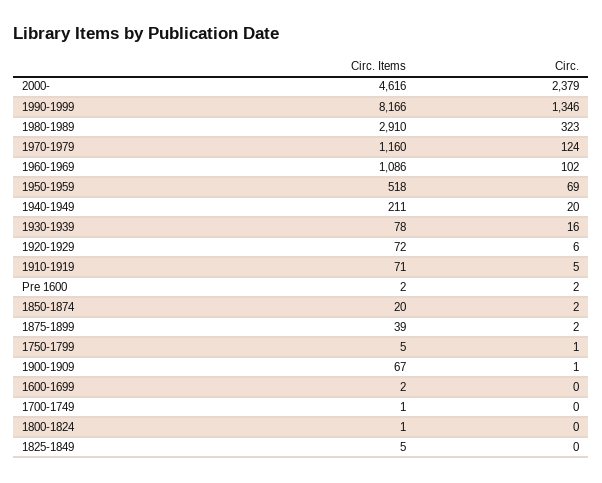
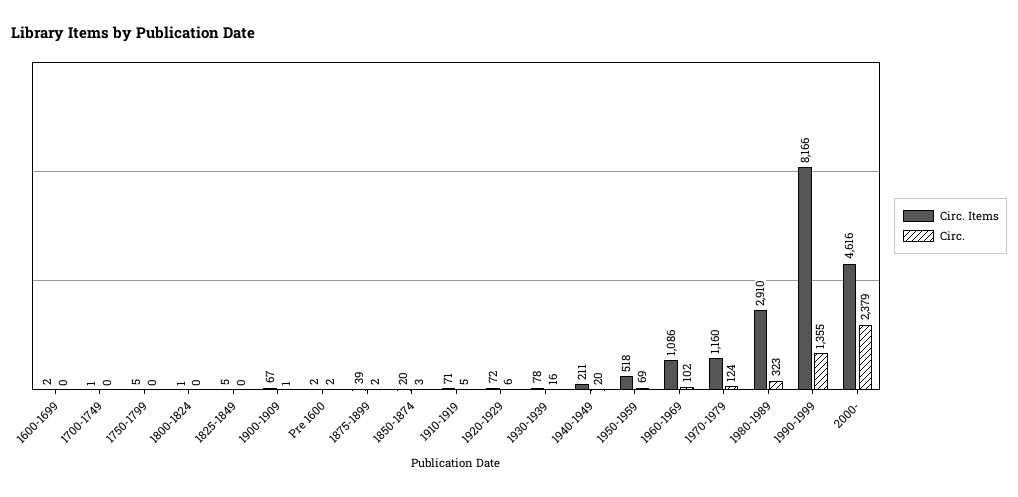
  {
    "Circ. Items": {
      "2000-": 4616,
      "1990-1999": 8166,
      "1980-1989": 2910,
      "1970-1979": 1160,
      "1960-1969": 1086,
      "1950-1959": 518,
      "1940-1949": 211,
      "1930-1939": 78,
      "1920-1929": 72,
      "1910-1919": 71,
      "Pre 1600": 2,
      "1850-1874": 20,
      "1875-1899": 39,
      "1750-1799": 5,
      "1900-1909": 67,
      "1600-1699": 2,
      "1700-1749": 1,
      "1800-1824": 1,
      "1825-1849": 5
    },
    "Circ.": {
      "2000-": 2379,
-     "1990-1999": 1346,
+     "1990-1999": 1355,
      "1980-1989": 323,
      "1970-1979": 124,
      "1960-1969": 102,
      "1950-1959": 69,
      "1940-1949": 20,
      "1930-1939": 16,
      "1920-1929": 6,
      "1910-1919": 5,
      "Pre 1600": 2,
-     "1850-1874": 2,
+     "1850-1874": 3,
      "1875-1899": 2,
-     "1750-1799": 1,
+     "1750-1799": 0,
      "1900-1909": 1,
      "1600-1699": 0,
      "1700-1749": 0,
      "1800-1824": 0,
      "1825-1849": 0
    }
  }

